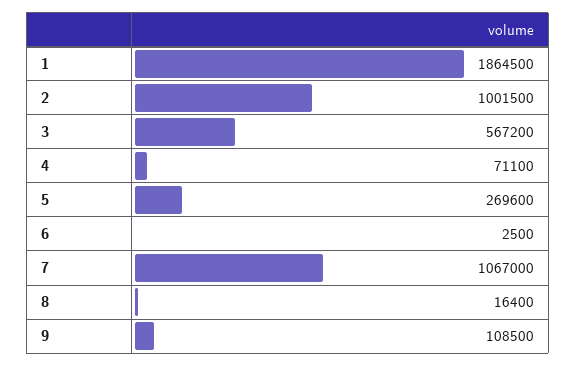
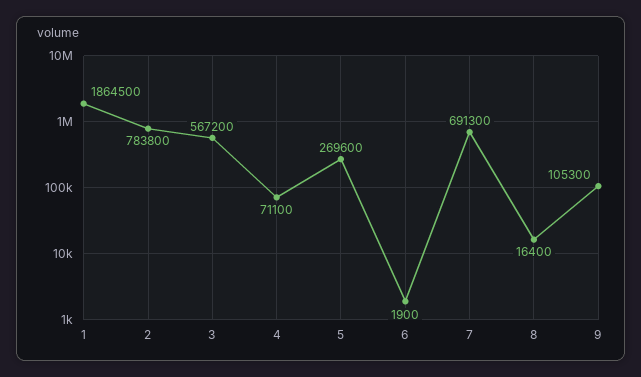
  {
    "1": 1864500,
-   "2": 1001500,
+   "2": 783800,
    "3": 567200,
    "4": 71100,
    "5": 269600,
-   "6": 2500,
+   "6": 1900,
-   "7": 1067000,
+   "7": 691300,
    "8": 16400,
-   "9": 108500
+   "9": 105300
  }

